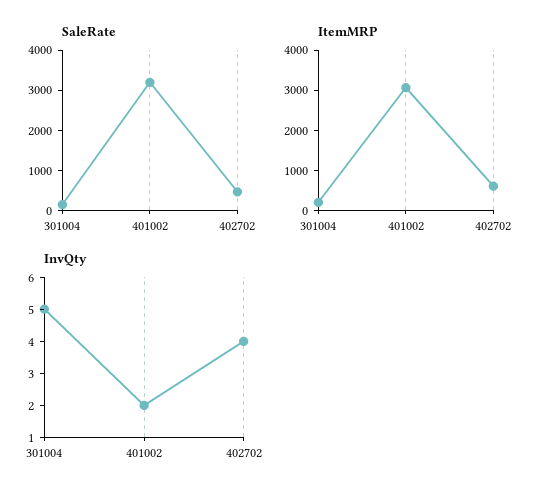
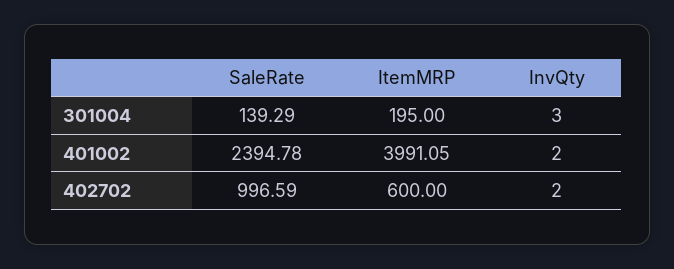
  {
    "SaleRate": {
      "301004": 139.29,
-     "401002": 3200,
+     "401002": 2394.78,
-     "402702": 400
+     "402702": 996.59
    },
    "ItemMRP": {
      "301004": 195,
-     "401002": 3000,
+     "401002": 3991.05,
      "402702": 600
    },
    "InvQty": {
-     "301004": 5,
+     "301004": 3,
      "401002": 2,
-     "402702": 4
+     "402702": 2
    }
  }

